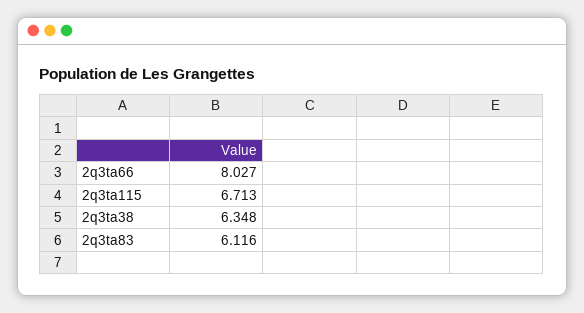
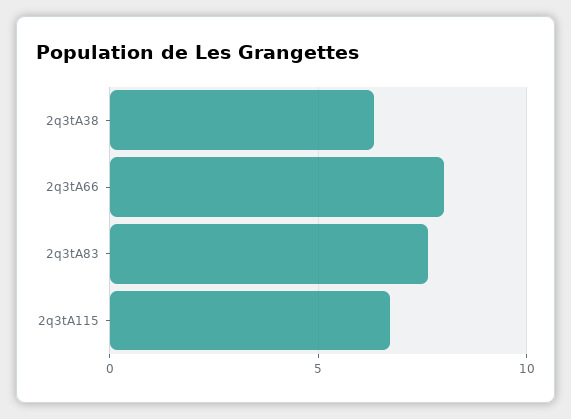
  {
    "2q3ta66": 8.027,
    "2q3ta115": 6.713,
    "2q3ta38": 6.348,
-   "2q3ta83": 6.116
+   "2q3ta83": 7.5
  }

